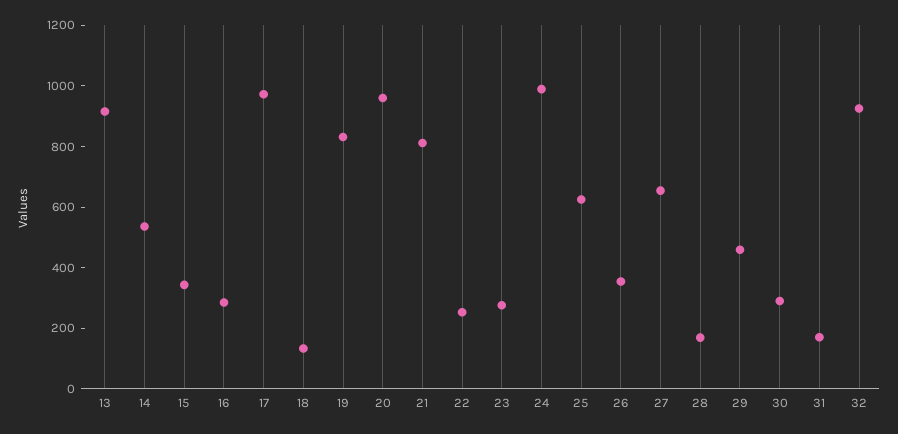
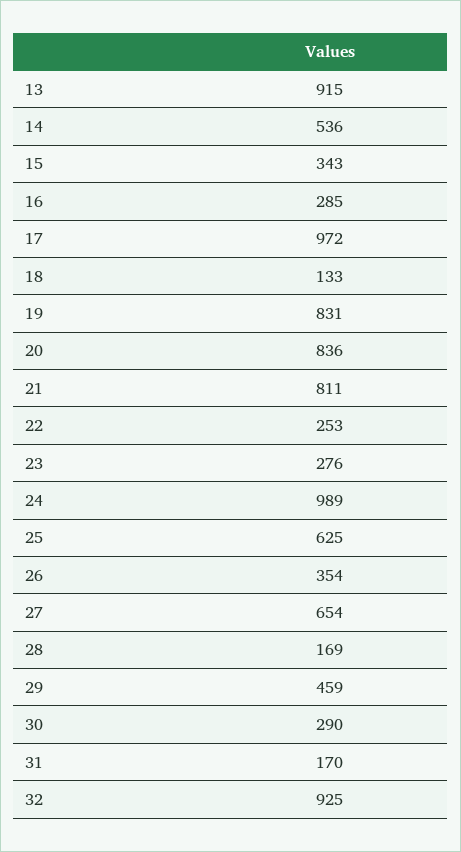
  {
    "13": 915,
    "14": 536,
    "15": 343,
    "16": 285,
    "17": 972,
    "18": 133,
    "19": 831,
-   "20": 950,
+   "20": 836,
    "21": 811,
    "22": 253,
    "23": 276,
    "24": 989,
    "25": 625,
    "26": 354,
    "27": 654,
    "28": 169,
    "29": 459,
    "30": 290,
    "31": 170,
    "32": 925
  }

